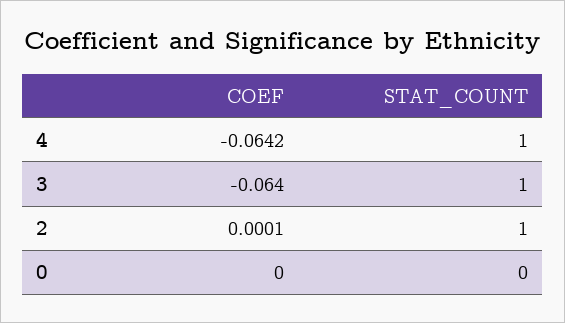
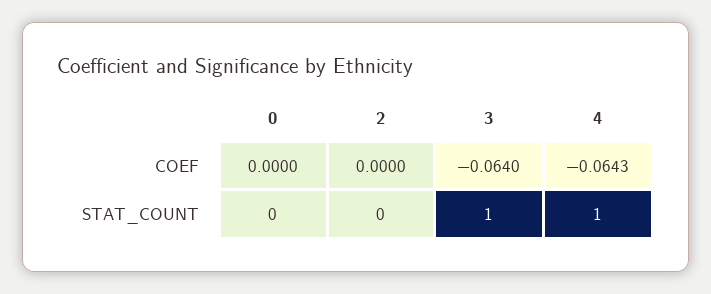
  {
    "COEF": {
-     "4": -0.0642,
+     "4": -0.0643,
      "3": -0.064,
-     "2": 0.0001,
+     "2": 0,
      "0": 0
    },
    "STAT_COUNT": {
      "4": 1,
      "3": 1,
-     "2": 1,
+     "2": 0,
      "0": 0
    }
  }

